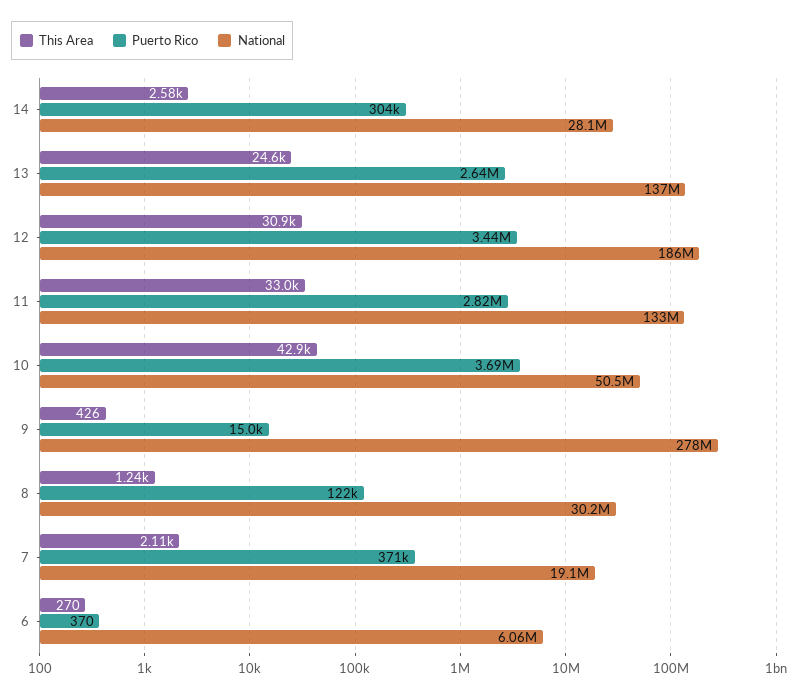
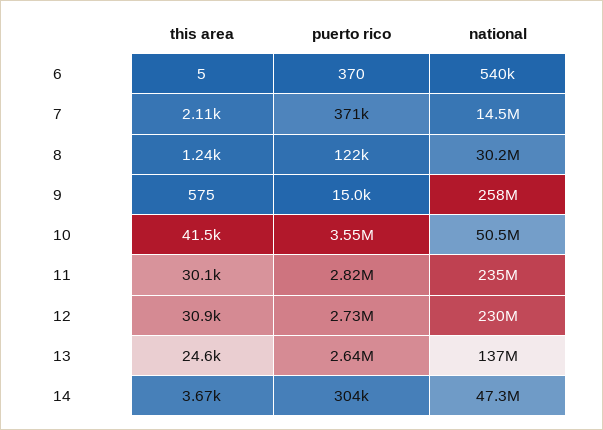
  {
    "This Area": {
-     "14": 2580,
+     "14": 3670,
      "13": 24600,
      "12": 30900,
-     "11": 33000,
+     "11": 30100,
-     "10": 42900,
+     "10": 41500,
-     "9": 426,
+     "9": 575,
      "8": 1240,
      "7": 2110,
-     "6": 270
+     "6": 5
    },
    "Puerto Rico": {
      "14": 304000,
      "13": 2640000,
-     "12": 3440000,
+     "12": 2730000,
      "11": 2820000,
-     "10": 3690000,
+     "10": 3550000,
      "9": 15000,
      "8": 122000,
      "7": 371000,
      "6": 370
    },
    "National": {
-     "14": 28100000,
+     "14": 47300000,
      "13": 137000000,
-     "12": 186000000,
+     "12": 230000000,
-     "11": 133000000,
+     "11": 235000000,
      "10": 50500000,
-     "9": 278000000,
+     "9": 258000000,
      "8": 30200000,
-     "7": 19100000,
+     "7": 14500000,
-     "6": 6060000
+     "6": 540000
    }
  }

